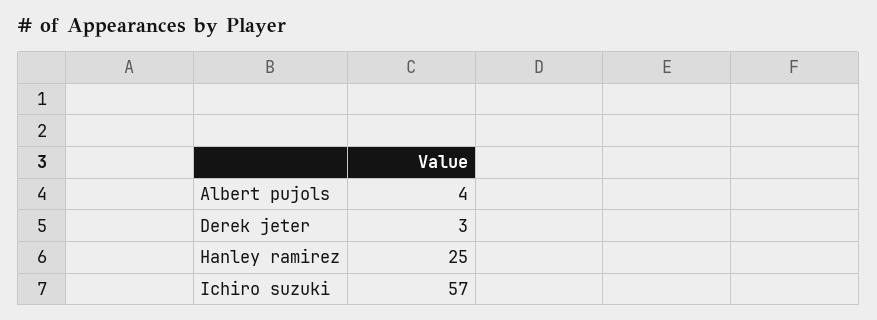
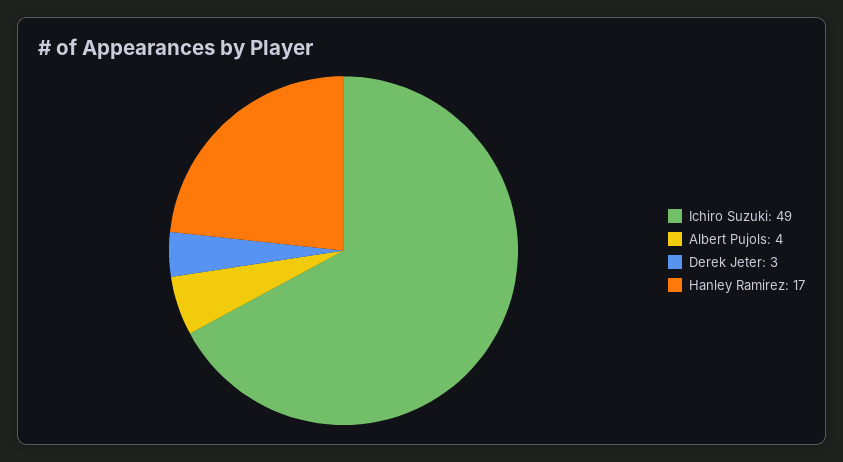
  {
    "Albert pujols": 4,
    "Derek jeter": 3,
-   "Hanley ramirez": 25,
+   "Hanley ramirez": 17,
-   "Ichiro suzuki": 57
+   "Ichiro suzuki": 49
  }

